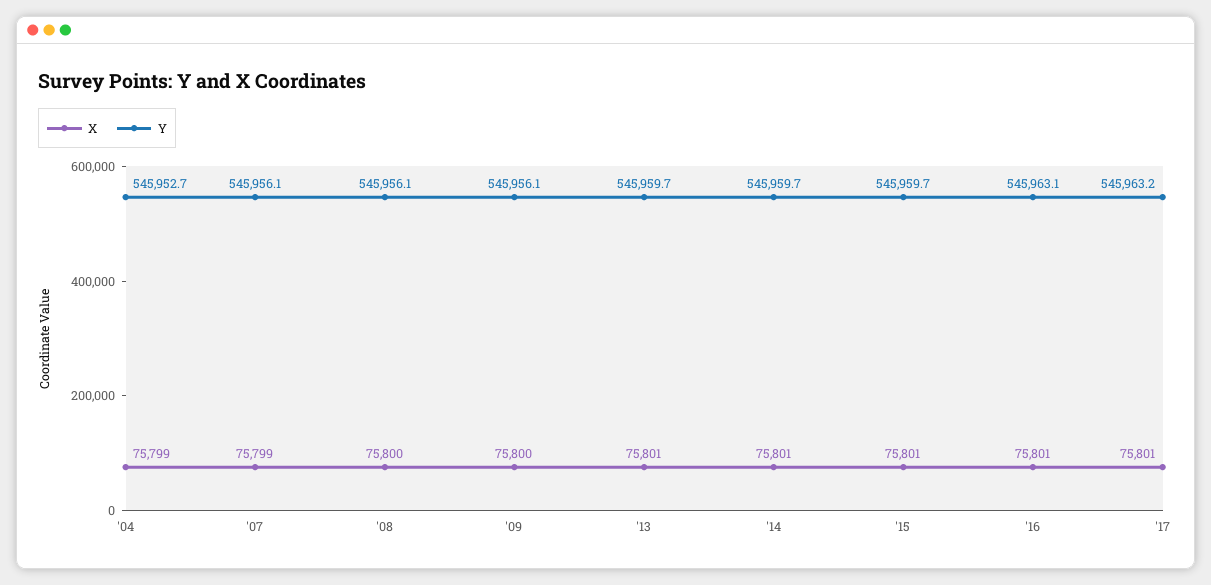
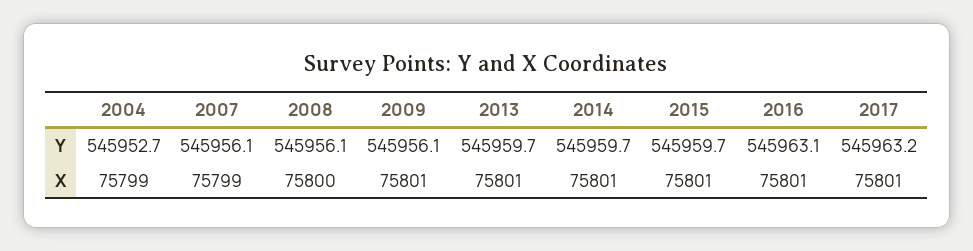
  {
    "X": {
      "'04": 75799,
      "'07": 75799,
      "'08": 75800,
-     "'09": 75800,
+     "'09": 75801,
      "'13": 75801,
      "'14": 75801,
      "'15": 75801,
      "'16": 75801,
      "'17": 75801
    },
    "Y": {
      "'04": 545952.7,
      "'07": 545956.1,
      "'08": 545956.1,
      "'09": 545956.1,
      "'13": 545959.7,
      "'14": 545959.7,
      "'15": 545959.7,
      "'16": 545963.1,
      "'17": 545963.2
    }
  }

